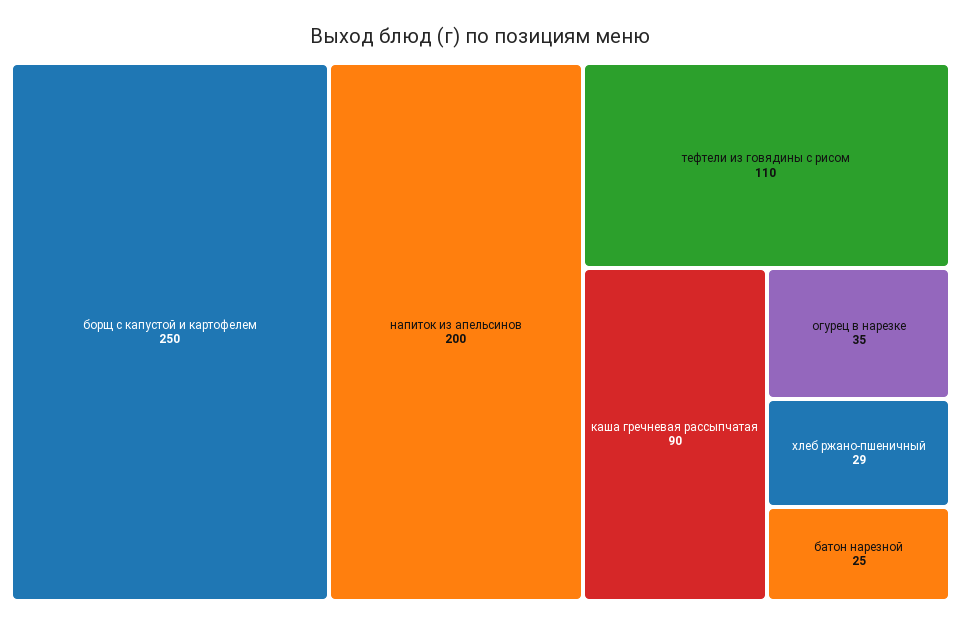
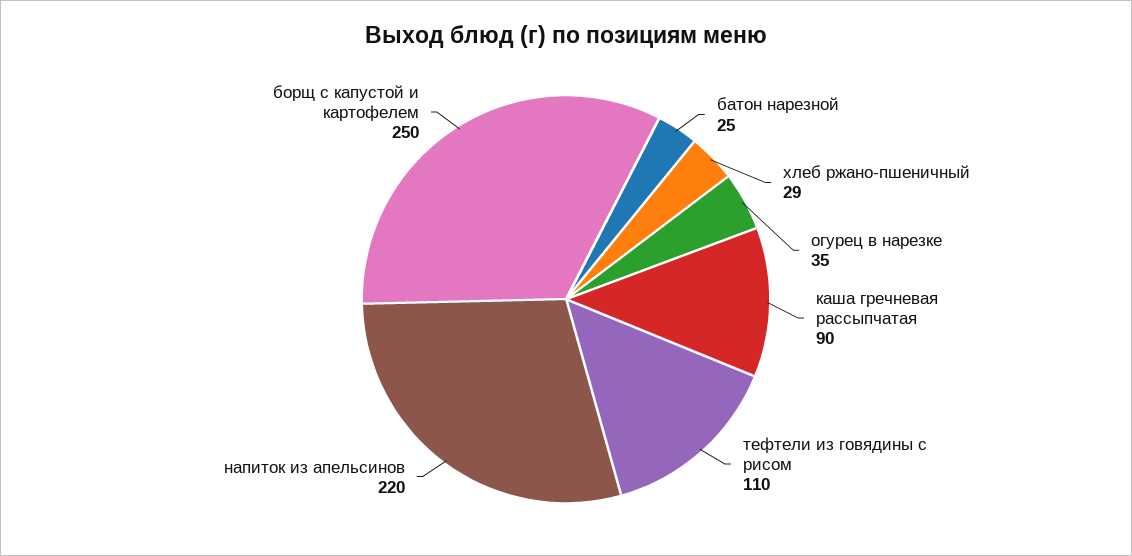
  {
    "борщ с капустой и картофелем": 250,
-   "напиток из апельсинов": 200,
+   "напиток из апельсинов": 220,
    "тефтели из говядины с рисом": 110,
    "каша гречневая рассыпчатая": 90,
    "огурец в нарезке": 35,
    "хлеб ржано-пшеничный": 29,
    "батон нарезной": 25
  }

